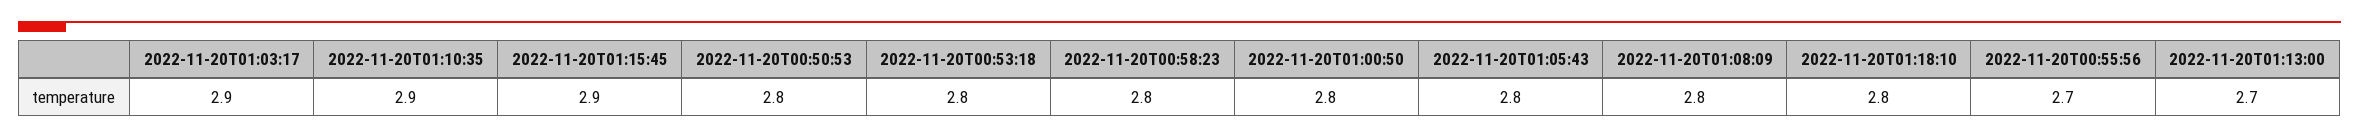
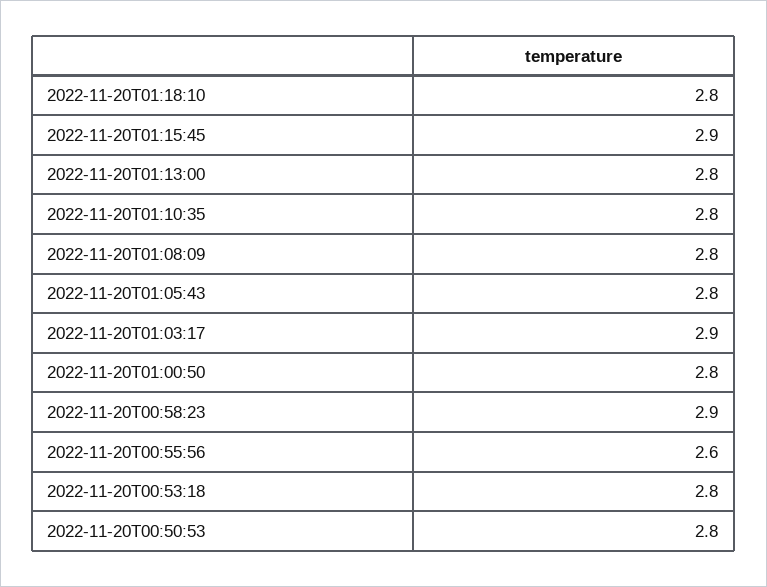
  {
    "2022-11-20T01:03:17": 2.9,
-   "2022-11-20T01:10:35": 2.9,
+   "2022-11-20T01:10:35": 2.8,
    "2022-11-20T01:15:45": 2.9,
    "2022-11-20T00:50:53": 2.8,
    "2022-11-20T00:53:18": 2.8,
-   "2022-11-20T00:58:23": 2.8,
+   "2022-11-20T00:58:23": 2.9,
    "2022-11-20T01:00:50": 2.8,
    "2022-11-20T01:05:43": 2.8,
    "2022-11-20T01:08:09": 2.8,
    "2022-11-20T01:18:10": 2.8,
-   "2022-11-20T00:55:56": 2.7,
+   "2022-11-20T00:55:56": 2.6,
-   "2022-11-20T01:13:00": 2.7
+   "2022-11-20T01:13:00": 2.8
  }

